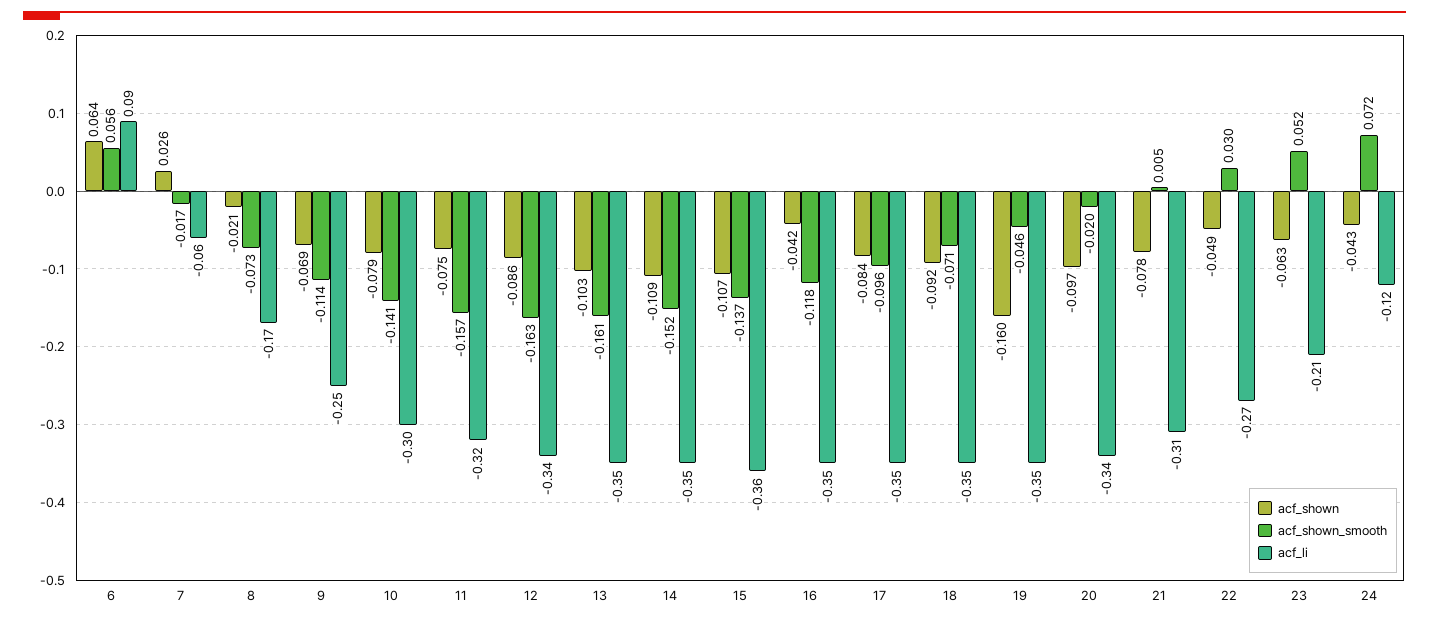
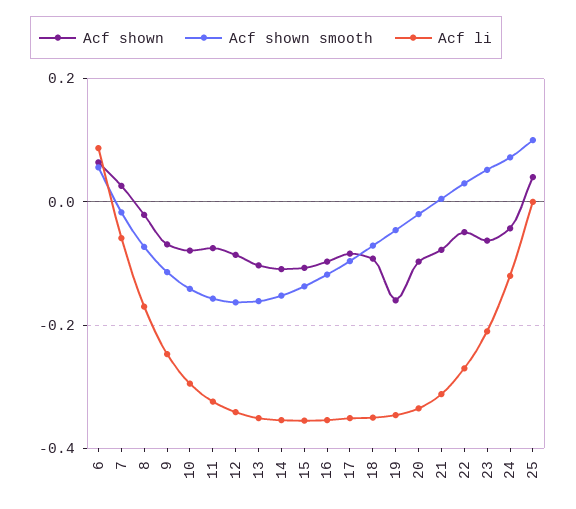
  {
    "acf_shown": {
      "6": 0.064,
      "7": 0.026,
      "8": -0.021,
      "9": -0.069,
      "10": -0.079,
      "11": -0.075,
      "12": -0.086,
      "13": -0.103,
      "14": -0.109,
      "15": -0.107,
-     "16": -0.042,
+     "16": -0.1,
      "17": -0.084,
      "18": -0.092,
      "19": -0.16,
      "20": -0.097,
      "21": -0.078,
      "22": -0.049,
      "23": -0.063,
-     "24": -0.043
+     "24": -0.043,
+     "25": 0.04
    },
    "acf_shown_smooth": {
      "6": 0.056,
      "7": -0.017,
      "8": -0.073,
      "9": -0.114,
      "10": -0.141,
      "11": -0.157,
      "12": -0.163,
      "13": -0.161,
      "14": -0.152,
      "15": -0.137,
      "16": -0.118,
      "17": -0.096,
      "18": -0.071,
      "19": -0.046,
      "20": -0.02,
      "21": 0.005,
      "22": 0.03,
      "23": 0.052,
-     "24": 0.072
+     "24": 0.072,
+     "25": 0.1
    },
    "acf_li": {
      "6": 0.09,
      "7": -0.06,
      "8": -0.17,
      "9": -0.25,
      "10": -0.3,
      "11": -0.32,
      "12": -0.34,
      "13": -0.35,
      "14": -0.35,
      "15": -0.36,
      "16": -0.35,
      "17": -0.35,
      "18": -0.35,
      "19": -0.35,
      "20": -0.34,
      "21": -0.31,
      "22": -0.27,
      "23": -0.21,
-     "24": -0.12
+     "24": -0.12,
+     "25": 0
    }
  }

